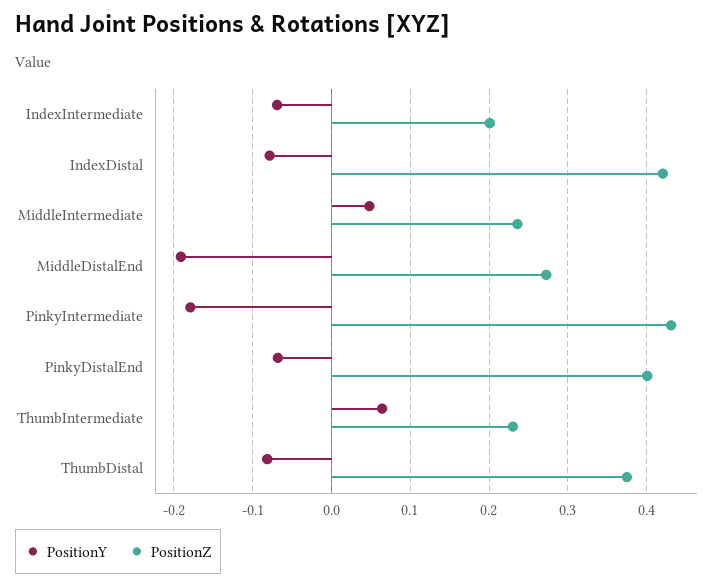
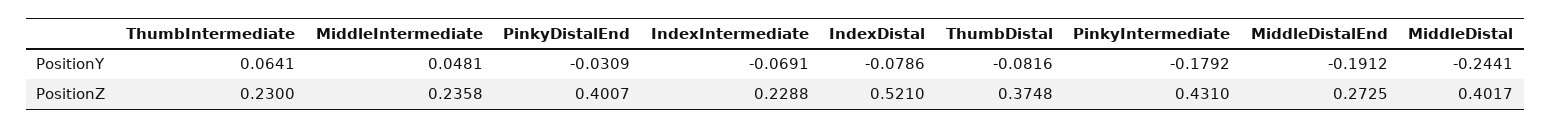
  {
    "PositionY": {
      "IndexIntermediate": -0.0691,
      "IndexDistal": -0.0786,
      "MiddleIntermediate": 0.0481,
      "MiddleDistalEnd": -0.1912,
      "PinkyIntermediate": -0.1792,
-     "PinkyDistalEnd": -0.07,
+     "PinkyDistalEnd": -0.0309,
      "ThumbIntermediate": 0.0641,
-     "ThumbDistal": -0.0816
+     "ThumbDistal": -0.0816,
+     "MiddleDistal": -0.2441
    },
    "PositionZ": {
-     "IndexIntermediate": 0.2,
+     "IndexIntermediate": 0.2288,
-     "IndexDistal": 0.42,
+     "IndexDistal": 0.521,
      "MiddleIntermediate": 0.2358,
      "MiddleDistalEnd": 0.2725,
      "PinkyIntermediate": 0.431,
      "PinkyDistalEnd": 0.4007,
      "ThumbIntermediate": 0.23,
-     "ThumbDistal": 0.3748
+     "ThumbDistal": 0.3748,
+     "MiddleDistal": 0.4017
    }
  }

